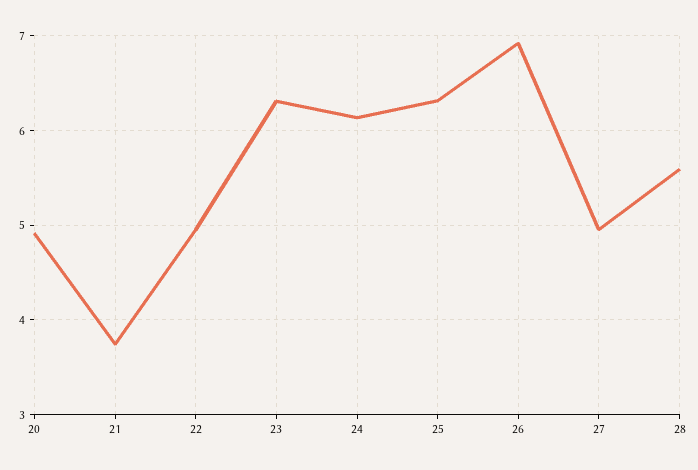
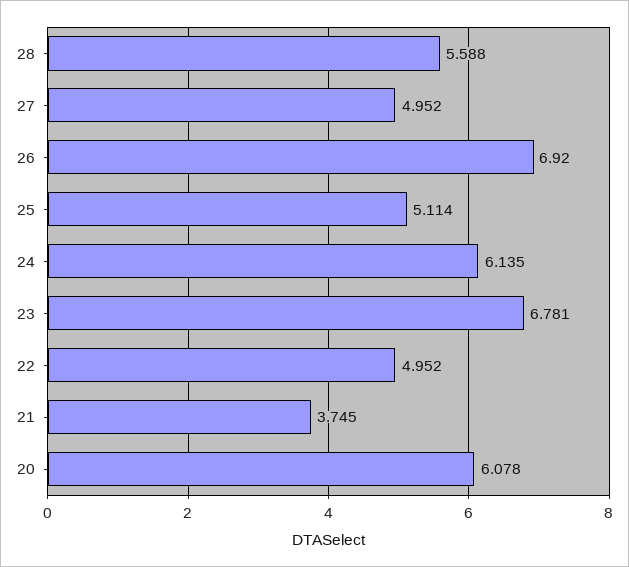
  {
-   "20": 4.9,
+   "20": 6.078,
    "21": 3.745,
    "22": 4.952,
-   "23": 6.3,
+   "23": 6.781,
    "24": 6.135,
-   "25": 6.3,
+   "25": 5.114,
    "26": 6.92,
    "27": 4.952,
    "28": 5.588
  }

